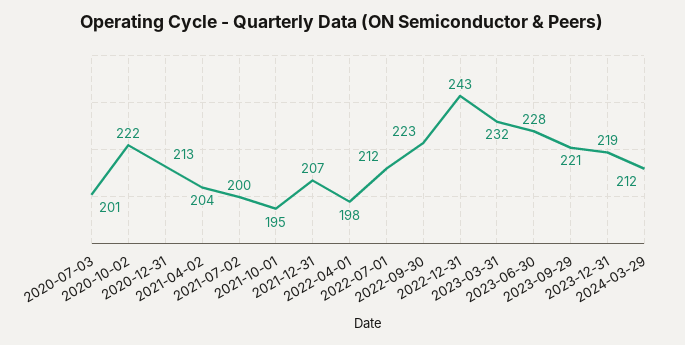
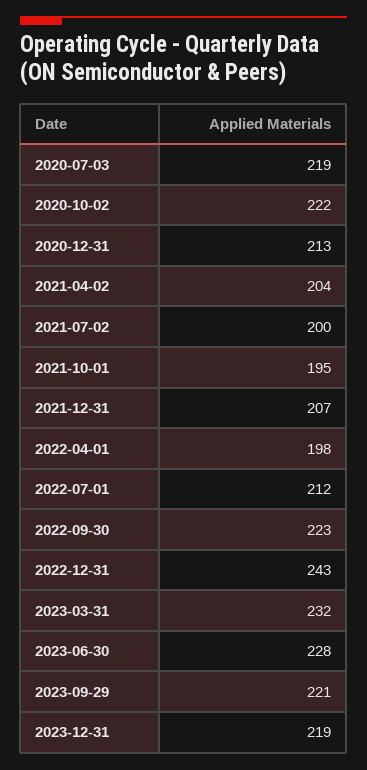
  {
-   "2020-07-03": 201,
+   "2020-07-03": 219,
    "2020-10-02": 222,
    "2020-12-31": 213,
    "2021-04-02": 204,
    "2021-07-02": 200,
    "2021-10-01": 195,
    "2021-12-31": 207,
    "2022-04-01": 198,
    "2022-07-01": 212,
    "2022-09-30": 223,
    "2022-12-31": 243,
    "2023-03-31": 232,
    "2023-06-30": 228,
    "2023-09-29": 221,
-   "2023-12-31": 219,
+   "2023-12-31": 219
-   "2024-03-29": 212
  }

